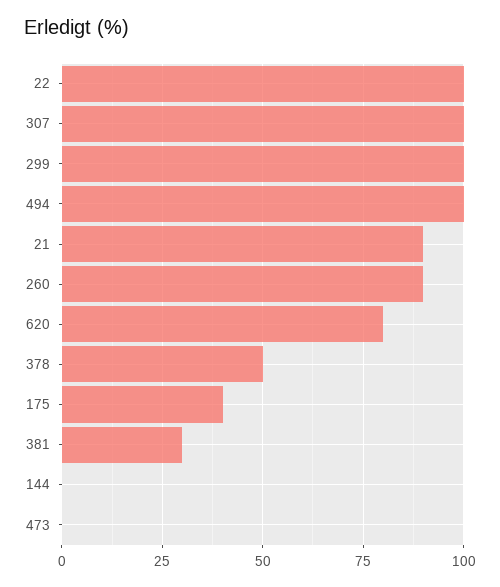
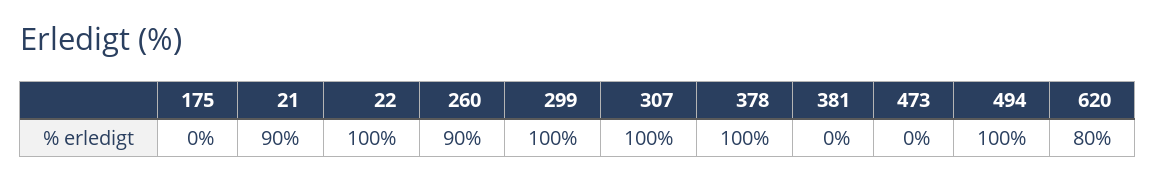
  {
    "22": 100,
    "307": 100,
    "299": 100,
    "494": 100,
    "21": 90,
    "260": 90,
    "620": 80,
-   "378": 50,
+   "378": 100,
-   "175": 40,
+   "175": 0,
-   "381": 30,
+   "381": 0,
-   "144": 0,
    "473": 0
  }

